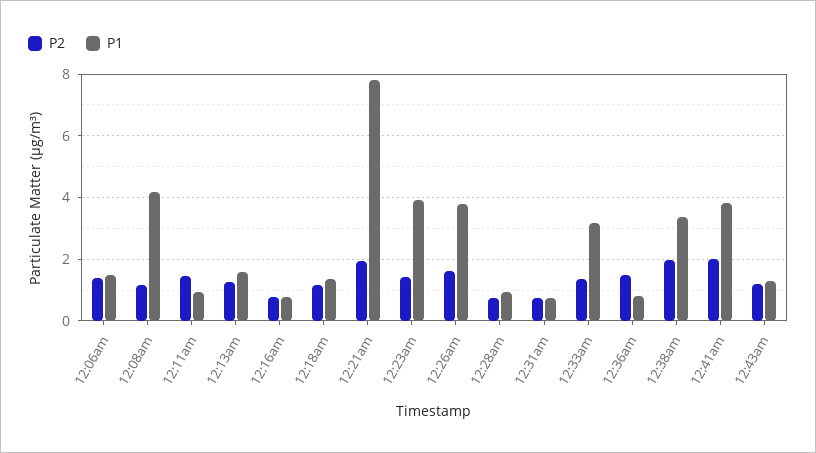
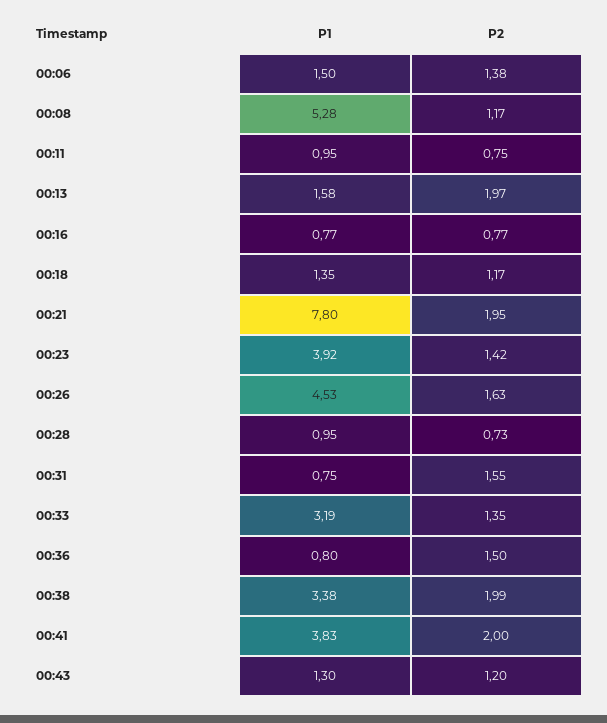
  {
    "P2": {
      "12:06am": 1.38,
      "12:08am": 1.17,
-     "12:11am": 1.4,
+     "12:11am": 0.75,
-     "12:13am": 1.2,
+     "12:13am": 1.97,
      "12:16am": 0.77,
      "12:18am": 1.17,
      "12:21am": 1.95,
      "12:23am": 1.42,
      "12:26am": 1.63,
      "12:28am": 0.73,
-     "12:31am": 0.8,
+     "12:31am": 1.55,
      "12:33am": 1.35,
      "12:36am": 1.5,
      "12:38am": 1.99,
      "12:41am": 2,
      "12:43am": 1.2
    },
    "P1": {
      "12:06am": 1.5,
-     "12:08am": 4.2,
+     "12:08am": 5.28,
      "12:11am": 0.95,
      "12:13am": 1.58,
      "12:16am": 0.77,
      "12:18am": 1.35,
      "12:21am": 7.8,
      "12:23am": 3.92,
-     "12:26am": 3.8,
+     "12:26am": 4.53,
      "12:28am": 0.95,
      "12:31am": 0.75,
      "12:33am": 3.19,
      "12:36am": 0.8,
      "12:38am": 3.38,
      "12:41am": 3.83,
      "12:43am": 1.3
    }
  }

